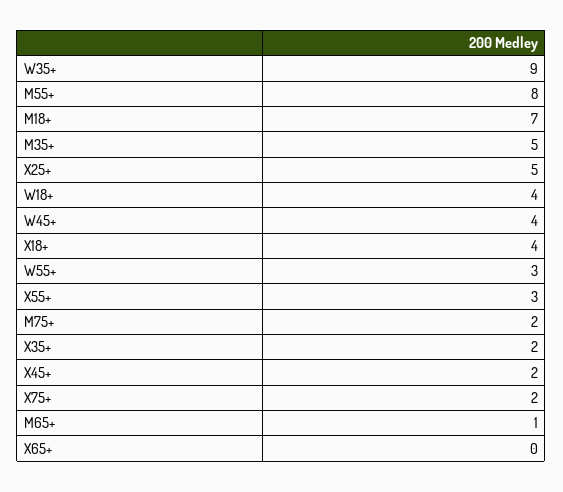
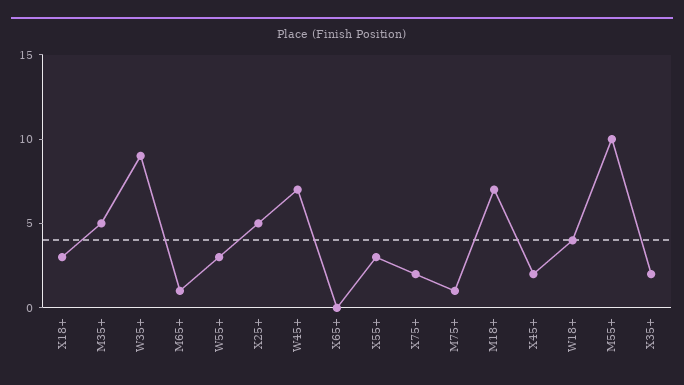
  {
    "W35+": 9,
-   "M55+": 8,
+   "M55+": 10,
    "M18+": 7,
    "M35+": 5,
    "X25+": 5,
    "W18+": 4,
-   "W45+": 4,
+   "W45+": 7,
-   "X18+": 4,
+   "X18+": 3,
    "W55+": 3,
    "X55+": 3,
-   "M75+": 2,
+   "M75+": 1,
    "X35+": 2,
    "X45+": 2,
    "X75+": 2,
    "M65+": 1,
    "X65+": 0
  }

